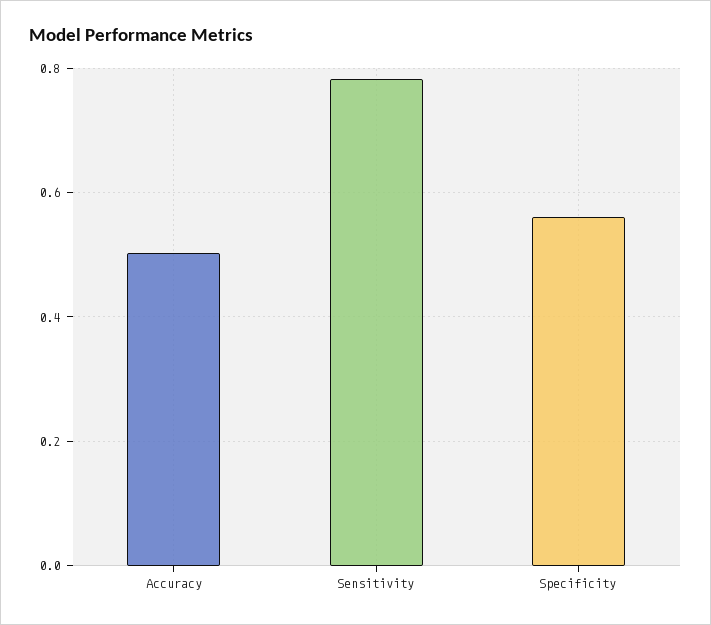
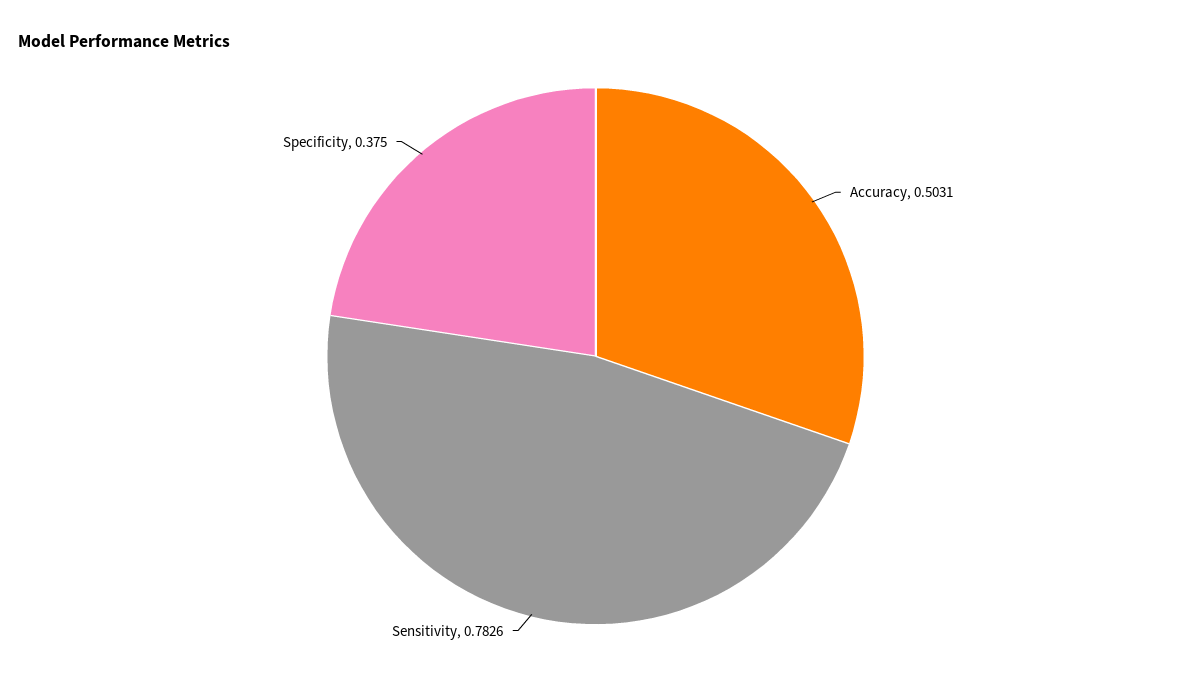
  {
    "Accuracy": 0.5031,
    "Sensitivity": 0.7826,
-   "Specificity": 0.56
+   "Specificity": 0.375
  }

